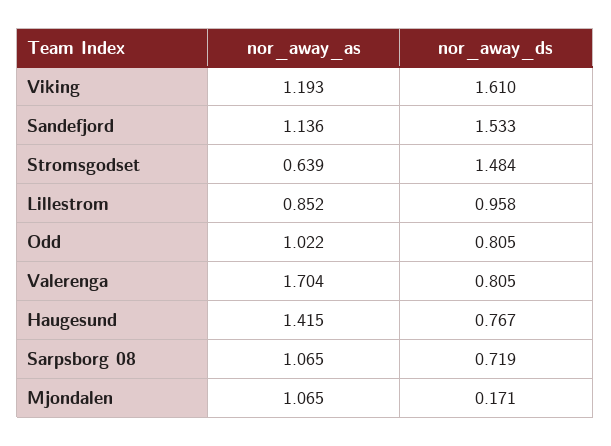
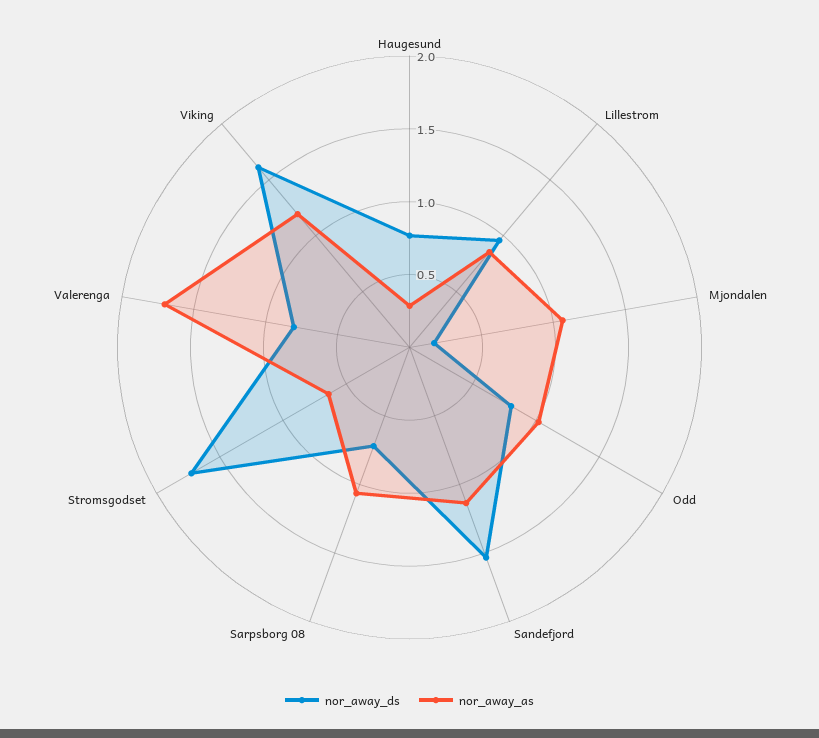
  {
    "nor_away_as": {
      "Viking": 1.193,
      "Sandefjord": 1.136,
      "Stromsgodset": 0.639,
      "Lillestrom": 0.852,
      "Odd": 1.022,
      "Valerenga": 1.704,
-     "Haugesund": 1.415,
+     "Haugesund": 0.3,
      "Sarpsborg 08": 1.065,
      "Mjondalen": 1.065
    },
    "nor_away_ds": {
      "Viking": 1.61,
      "Sandefjord": 1.533,
-     "Stromsgodset": 1.484,
+     "Stromsgodset": 1.7,
      "Lillestrom": 0.958,
      "Odd": 0.805,
      "Valerenga": 0.805,
      "Haugesund": 0.767,
      "Sarpsborg 08": 0.719,
      "Mjondalen": 0.171
    }
  }

